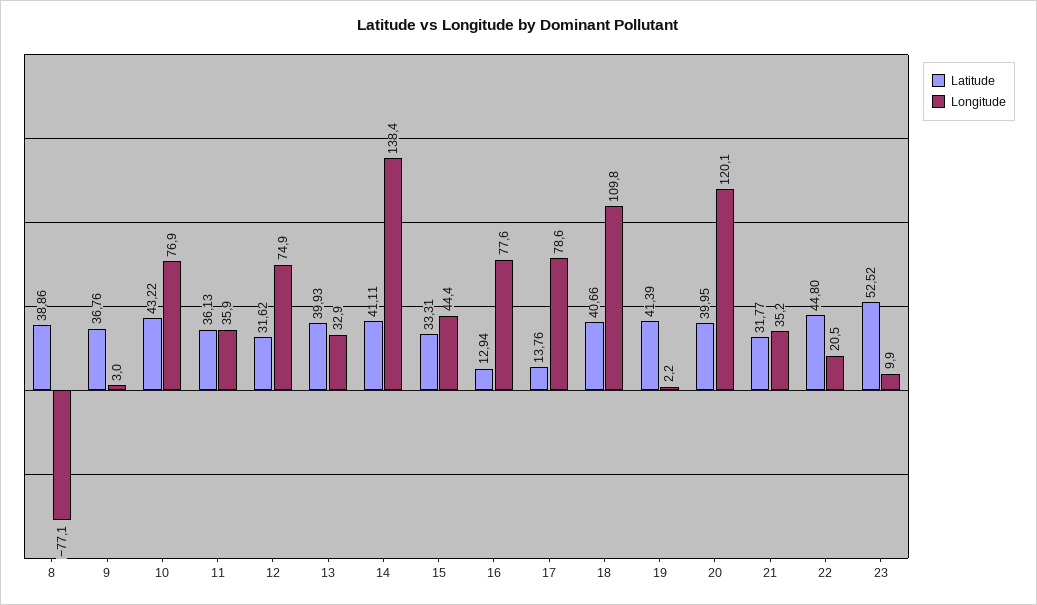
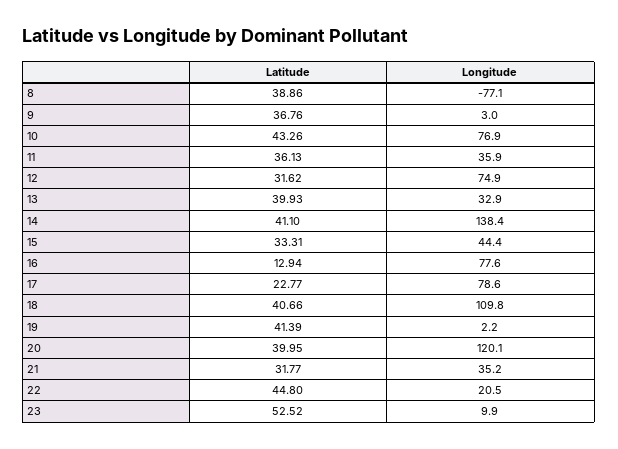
  {
    "Latitude": {
      "8": 38.86,
      "9": 36.76,
-     "10": 43.22,
+     "10": 43.26,
      "11": 36.13,
      "12": 31.62,
      "13": 39.93,
-     "14": 41.11,
+     "14": 41.1,
      "15": 33.31,
      "16": 12.94,
-     "17": 13.76,
+     "17": 22.77,
      "18": 40.66,
      "19": 41.39,
      "20": 39.95,
      "21": 31.77,
      "22": 44.8,
      "23": 52.52
    },
    "Longitude": {
      "8": -77.1,
      "9": 3,
      "10": 76.9,
      "11": 35.9,
      "12": 74.9,
      "13": 32.9,
      "14": 138.4,
      "15": 44.4,
      "16": 77.6,
      "17": 78.6,
      "18": 109.8,
      "19": 2.2,
      "20": 120.1,
      "21": 35.2,
      "22": 20.5,
      "23": 9.9
    }
  }

